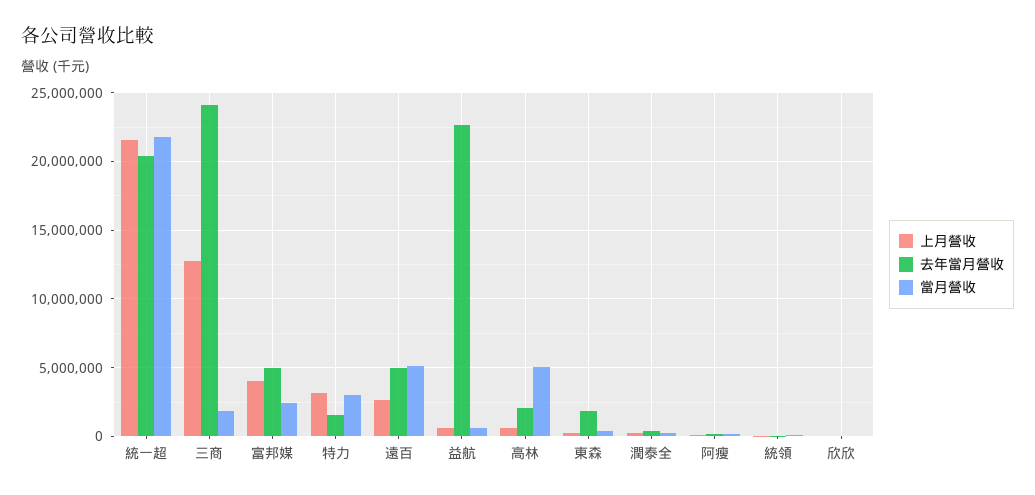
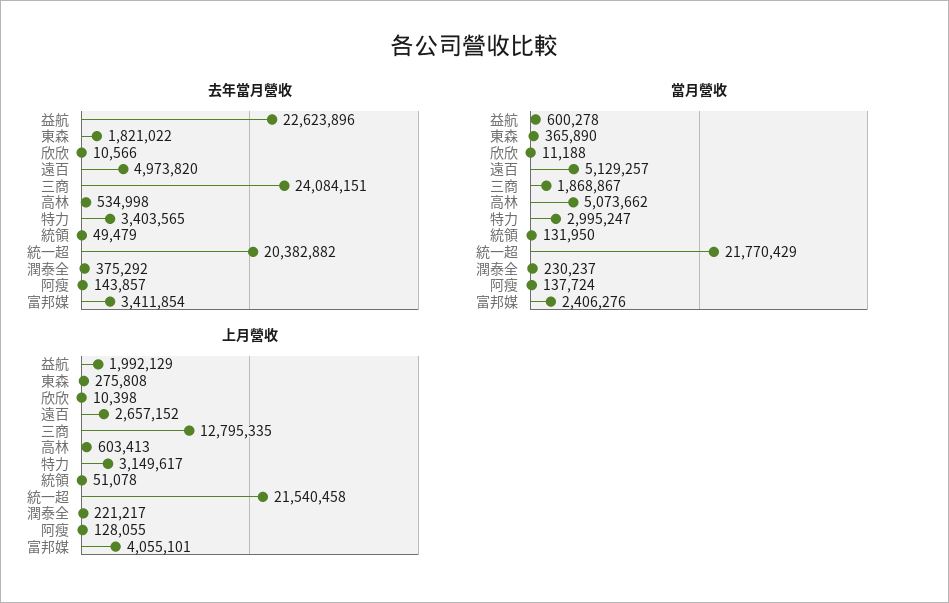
  {
    "上月營收": {
      "統一超": 21540458,
      "三商": 12795335,
      "富邦媒": 4055101,
      "特力": 3149617,
      "遠百": 2657152,
-     "益航": 500000,
+     "益航": 1992129,
      "高林": 603413,
      "東森": 275808,
      "潤泰全": 221217,
      "阿瘦": 128055,
      "統領": 51078,
      "欣欣": 10398
    },
    "去年當月營收": {
      "統一超": 20382882,
      "三商": 24084151,
-     "富邦媒": 5000000,
+     "富邦媒": 3411854,
-     "特力": 1500000,
+     "特力": 3403565,
      "遠百": 4973820,
      "益航": 22623896,
-     "高林": 2000000,
+     "高林": 534998,
      "東森": 1821022,
      "潤泰全": 375292,
      "阿瘦": 143857,
      "統領": 49479,
      "欣欣": 10566
    },
    "當月營收": {
      "統一超": 21770429,
      "三商": 1868867,
      "富邦媒": 2406276,
      "特力": 2995247,
      "遠百": 5129257,
      "益航": 600278,
      "高林": 5073662,
      "東森": 365890,
      "潤泰全": 230237,
      "阿瘦": 137724,
      "統領": 131950,
      "欣欣": 11188
    }
  }

